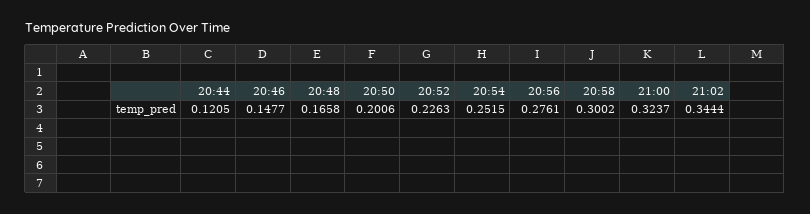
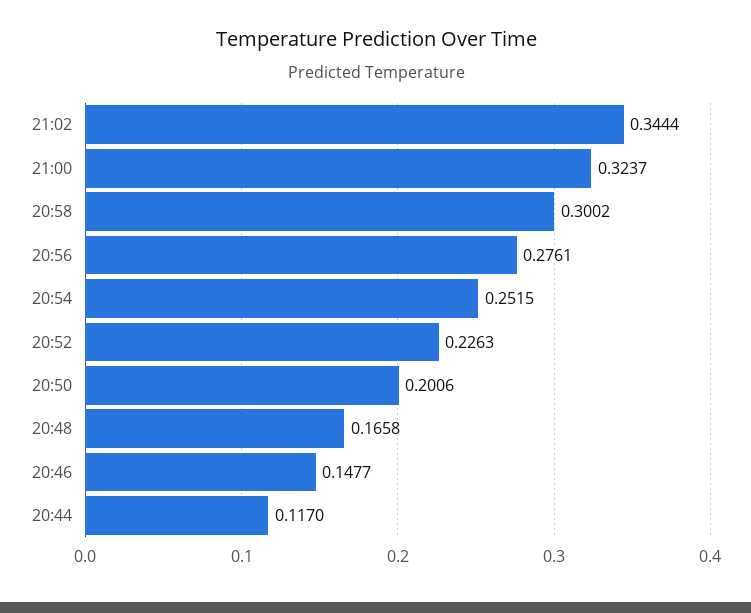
  {
-   "20:44": 0.1205,
+   "20:44": 0.117,
    "20:46": 0.1477,
    "20:48": 0.1658,
    "20:50": 0.2006,
    "20:52": 0.2263,
    "20:54": 0.2515,
    "20:56": 0.2761,
    "20:58": 0.3002,
    "21:00": 0.3237,
    "21:02": 0.3444
  }

